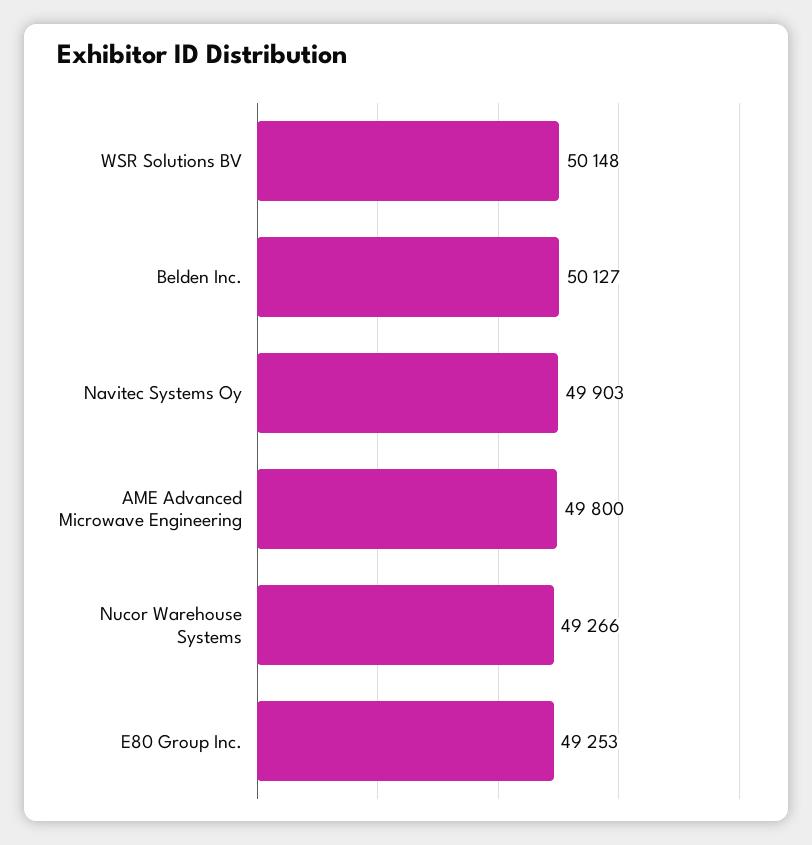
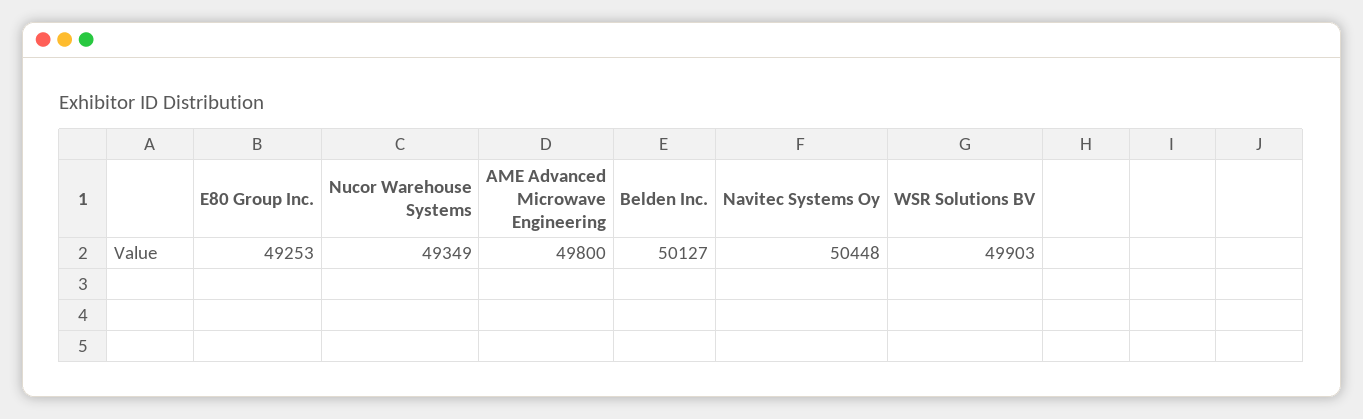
  {
-   "WSR Solutions BV": 50148,
+   "WSR Solutions BV": 49903,
    "Belden Inc.": 50127,
-   "Navitec Systems Oy": 49903,
+   "Navitec Systems Oy": 50448,
    "AME Advanced Microwave Engineering": 49800,
-   "Nucor Warehouse Systems": 49266,
+   "Nucor Warehouse Systems": 49349,
    "E80 Group Inc.": 49253
  }

